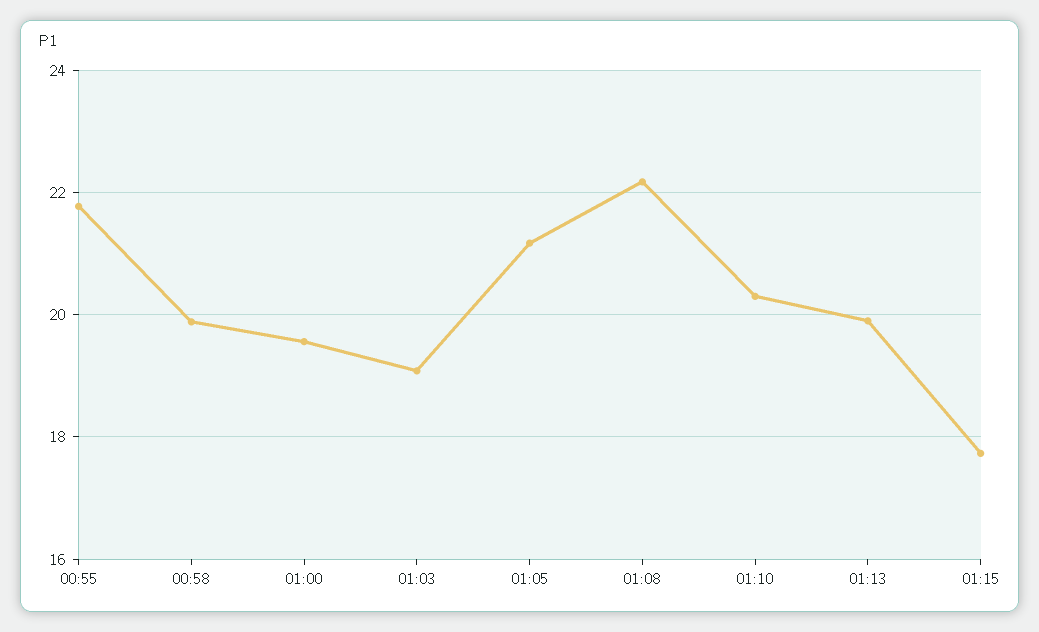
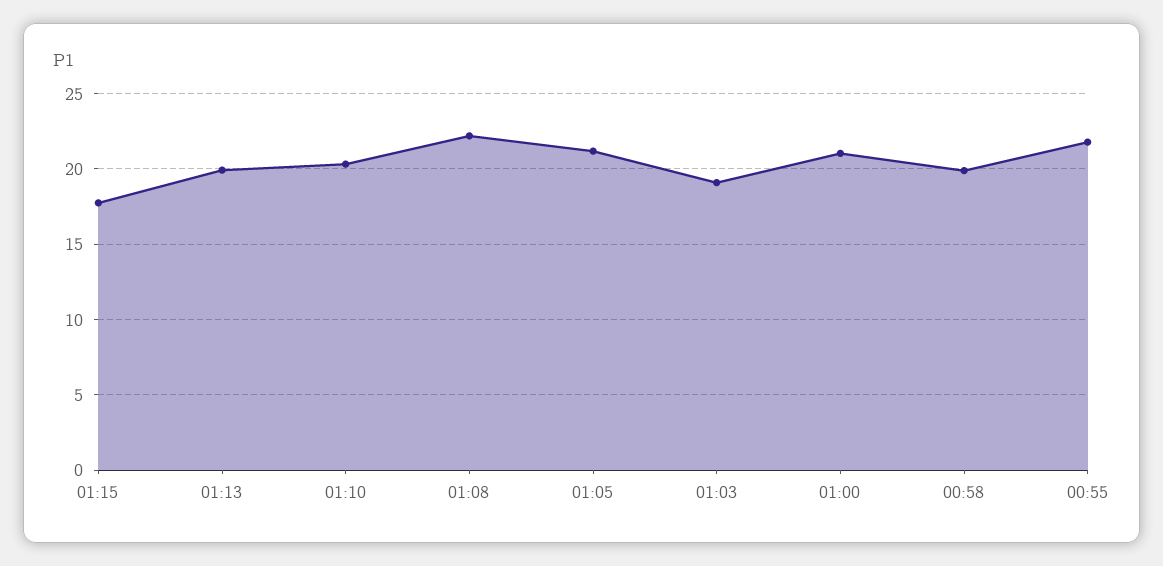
  {
    "00:55": 21.8,
    "00:58": 19.8,
-   "01:00": 19.6,
+   "01:00": 21,
    "01:03": 19,
    "01:05": 21.2,
    "01:08": 22.2,
    "01:10": 20.4,
    "01:13": 20,
    "01:15": 17.8
  }

